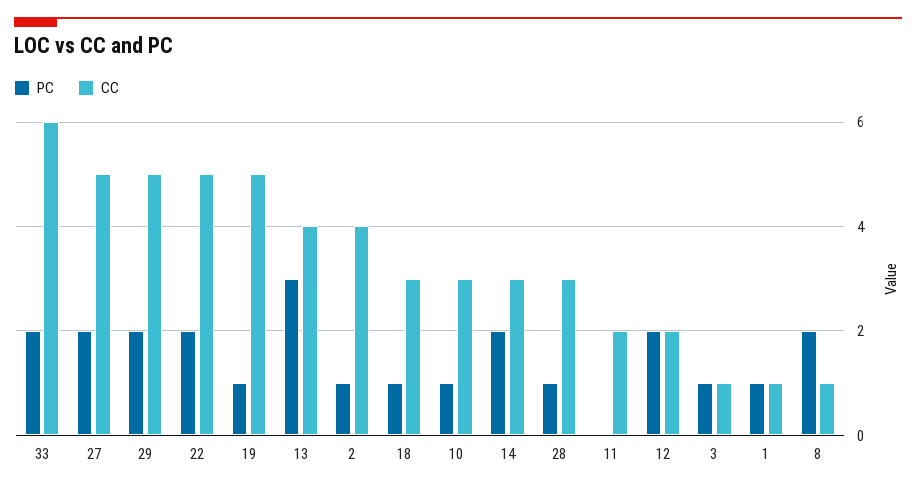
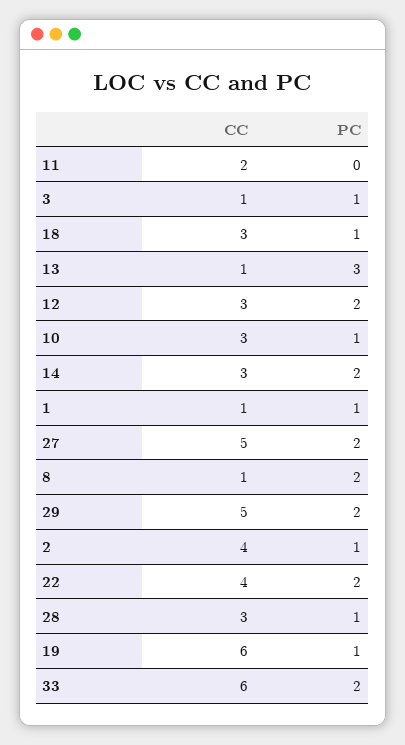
  {
    "PC": {
      "33": 2,
      "27": 2,
      "29": 2,
      "22": 2,
      "19": 1,
      "13": 3,
      "2": 1,
      "18": 1,
      "10": 1,
      "14": 2,
      "28": 1,
      "11": 0,
      "12": 2,
      "3": 1,
      "1": 1,
      "8": 2
    },
    "CC": {
      "33": 6,
      "27": 5,
      "29": 5,
-     "22": 5,
+     "22": 4,
-     "19": 5,
+     "19": 6,
-     "13": 4,
+     "13": 1,
      "2": 4,
      "18": 3,
      "10": 3,
      "14": 3,
      "28": 3,
      "11": 2,
-     "12": 2,
+     "12": 3,
      "3": 1,
      "1": 1,
      "8": 1
    }
  }

